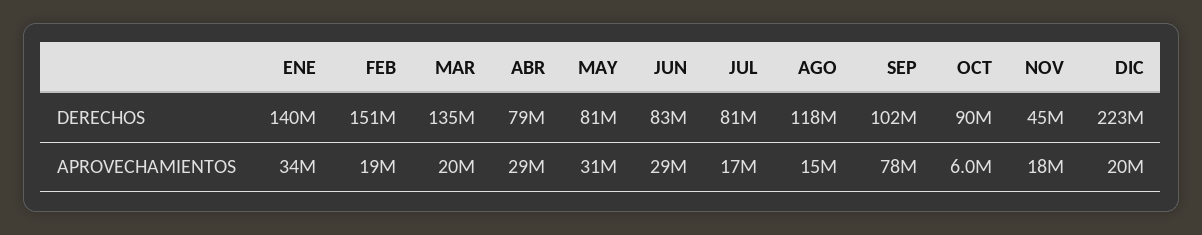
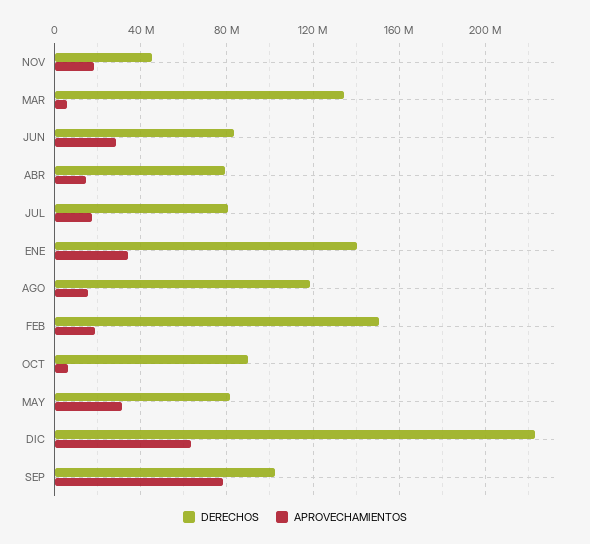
  {
    "DERECHOS": {
      "ENE": 140000000,
      "FEB": 151000000,
      "MAR": 135000000,
      "ABR": 79000000,
      "MAY": 81000000,
      "JUN": 83000000,
      "JUL": 81000000,
      "AGO": 118000000,
      "SEP": 102000000,
      "OCT": 90000000,
      "NOV": 45000000,
      "DIC": 223000000
    },
    "APROVECHAMIENTOS": {
      "ENE": 34000000,
      "FEB": 19000000,
-     "MAR": 20000000,
+     "MAR": 5000000,
-     "ABR": 29000000,
+     "ABR": 15000000,
      "MAY": 31000000,
      "JUN": 29000000,
      "JUL": 17000000,
      "AGO": 15000000,
      "SEP": 78000000,
      "OCT": 6000000,
      "NOV": 18000000,
-     "DIC": 20000000
+     "DIC": 65000000
    }
  }

